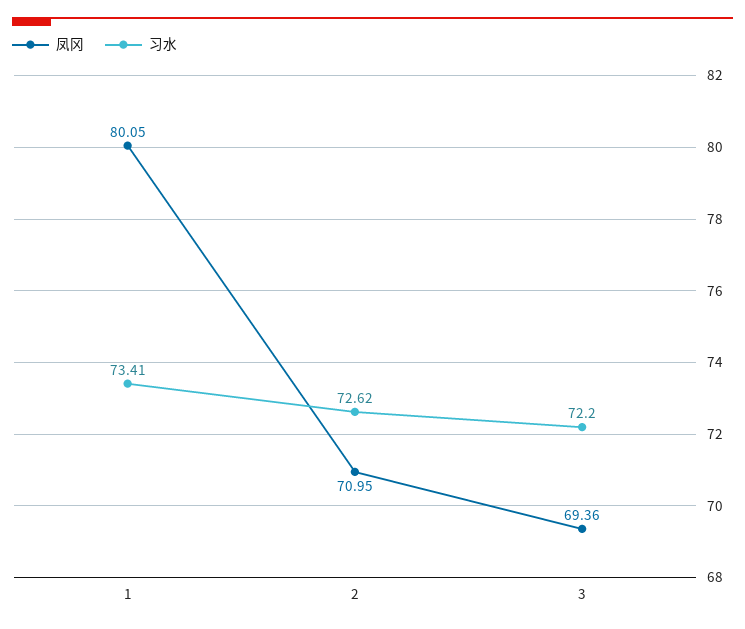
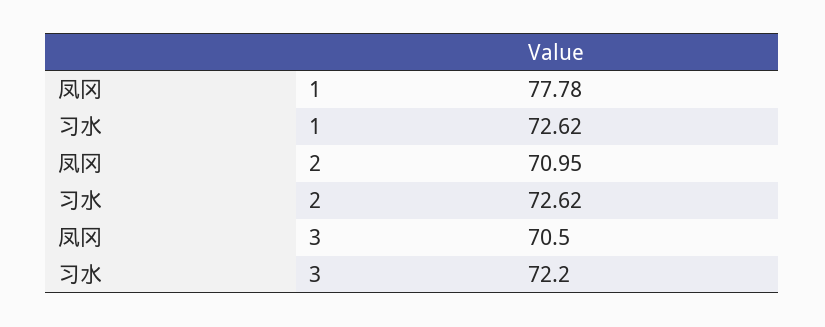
  {
    "凤冈": {
-     "1": 80.05,
+     "1": 77.78,
      "2": 70.95,
-     "3": 69.36
+     "3": 70.5
    },
    "习水": {
-     "1": 73.41,
+     "1": 72.62,
      "2": 72.62,
      "3": 72.2
    }
  }

